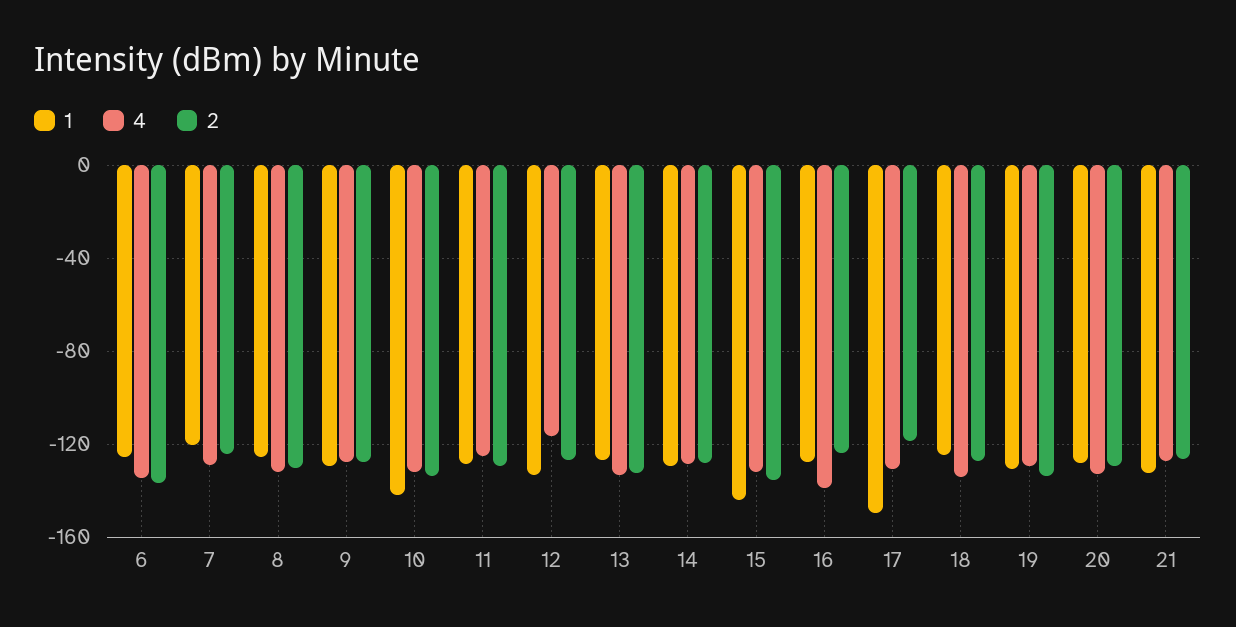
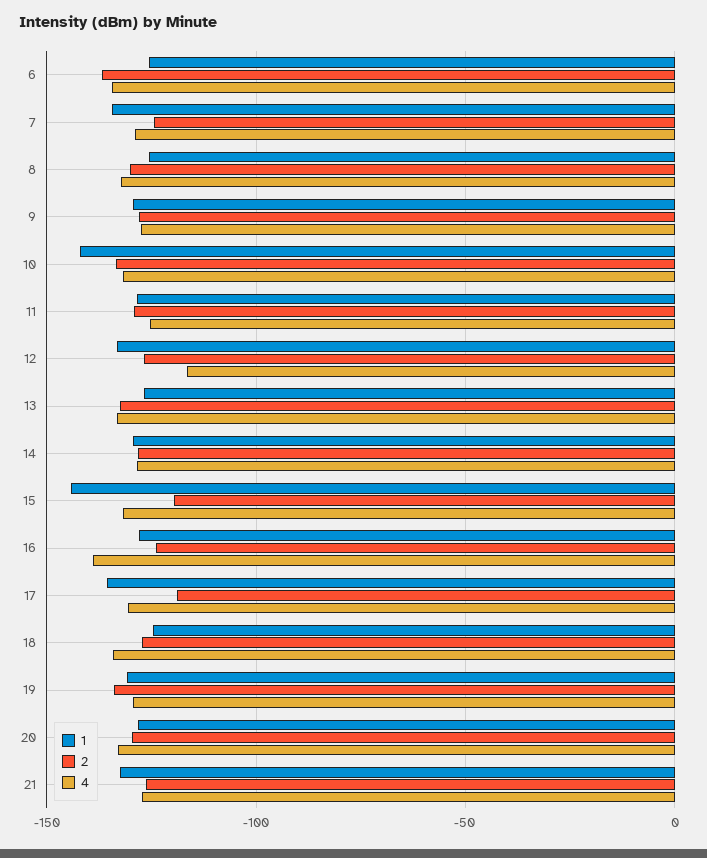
  {
    "1": {
      "6": -125,
-     "7": -120,
+     "7": -135,
      "8": -125,
      "9": -130,
      "10": -140,
      "11": -130,
      "12": -135,
      "13": -125,
      "14": -130,
      "15": -145,
      "16": -130,
-     "17": -150,
+     "17": -135,
      "18": -125,
      "19": -130,
      "20": -130,
      "21": -135
    },
    "4": {
      "6": -135,
      "7": -130,
      "8": -130,
      "9": -130,
      "10": -130,
      "11": -125,
      "12": -115,
      "13": -135,
      "14": -130,
      "15": -130,
      "16": -140,
      "17": -130,
      "18": -135,
      "19": -130,
      "20": -135,
      "21": -125
    },
    "2": {
      "6": -135,
      "7": -125,
      "8": -130,
      "9": -130,
      "10": -135,
      "11": -130,
      "12": -125,
      "13": -130,
      "14": -130,
-     "15": -135,
+     "15": -120,
      "16": -125,
      "17": -120,
      "18": -125,
      "19": -135,
      "20": -130,
      "21": -125
    }
  }

